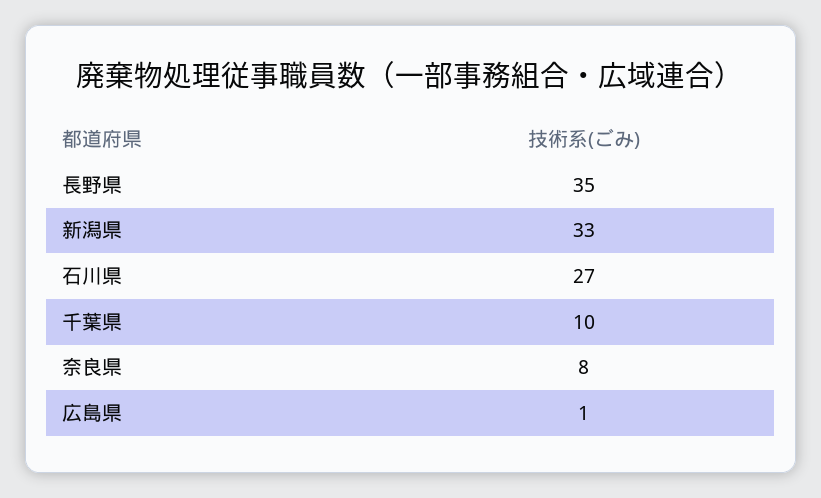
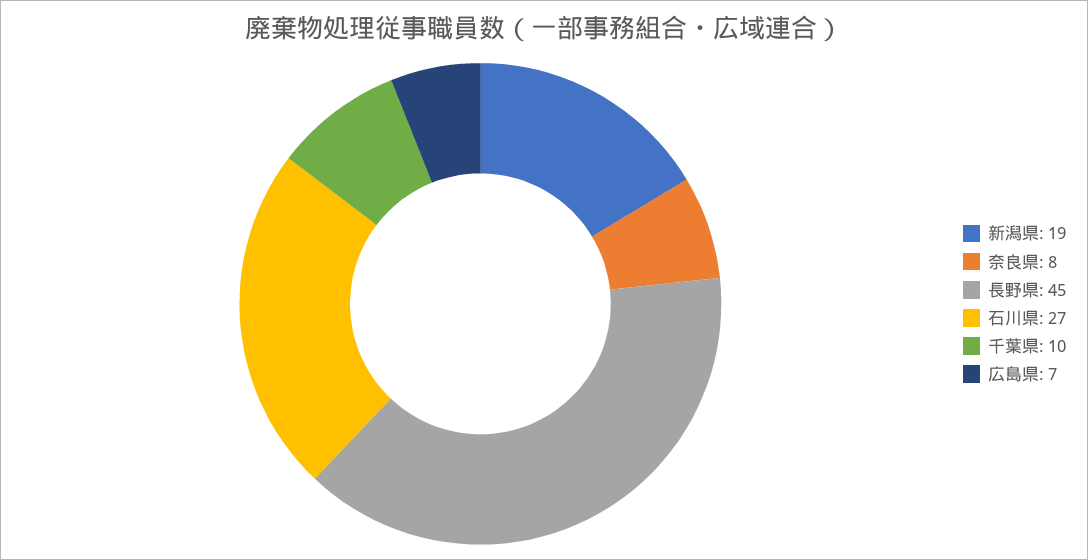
  {
-   "長野県": 35,
+   "長野県": 45,
-   "新潟県": 33,
+   "新潟県": 19,
    "石川県": 27,
    "千葉県": 10,
    "奈良県": 8,
-   "広島県": 1
+   "広島県": 7
  }

